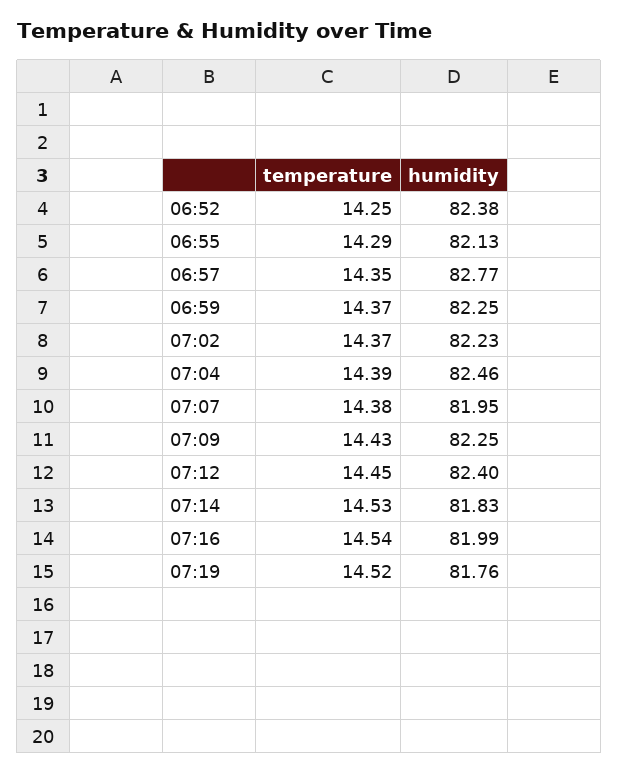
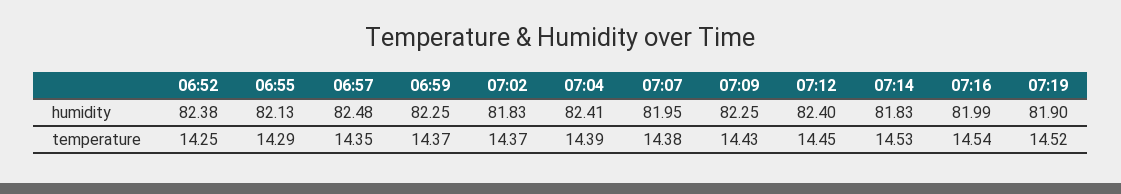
  {
    "temperature": {
      "06:52": 14.25,
      "06:55": 14.29,
      "06:57": 14.35,
      "06:59": 14.37,
      "07:02": 14.37,
      "07:04": 14.39,
      "07:07": 14.38,
      "07:09": 14.43,
      "07:12": 14.45,
      "07:14": 14.53,
      "07:16": 14.54,
      "07:19": 14.52
    },
    "humidity": {
      "06:52": 82.38,
      "06:55": 82.13,
-     "06:57": 82.77,
+     "06:57": 82.48,
      "06:59": 82.25,
-     "07:02": 82.23,
+     "07:02": 81.83,
-     "07:04": 82.46,
+     "07:04": 82.41,
      "07:07": 81.95,
      "07:09": 82.25,
      "07:12": 82.4,
      "07:14": 81.83,
      "07:16": 81.99,
-     "07:19": 81.76
+     "07:19": 81.9
    }
  }

